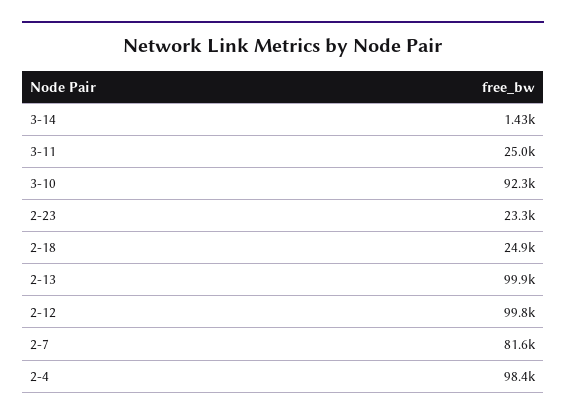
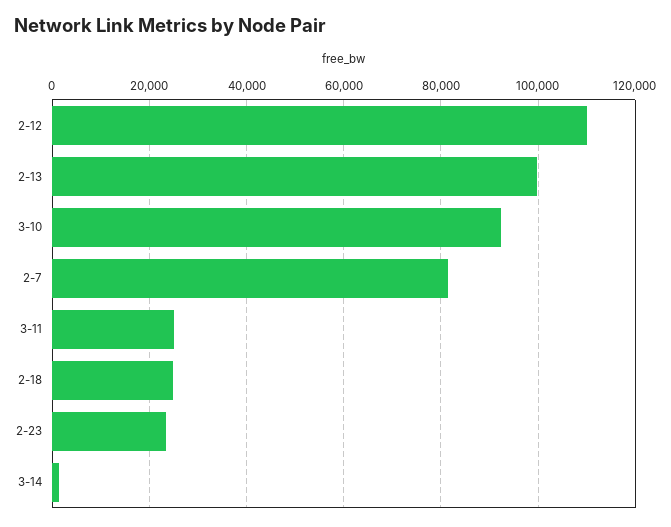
  {
    "3-14": 1430,
    "3-11": 25000,
    "3-10": 92300,
    "2-23": 23300,
    "2-18": 24900,
    "2-13": 99900,
-   "2-12": 99800,
+   "2-12": 110000,
-   "2-7": 81600,
+   "2-7": 81600
-   "2-4": 98400
  }

